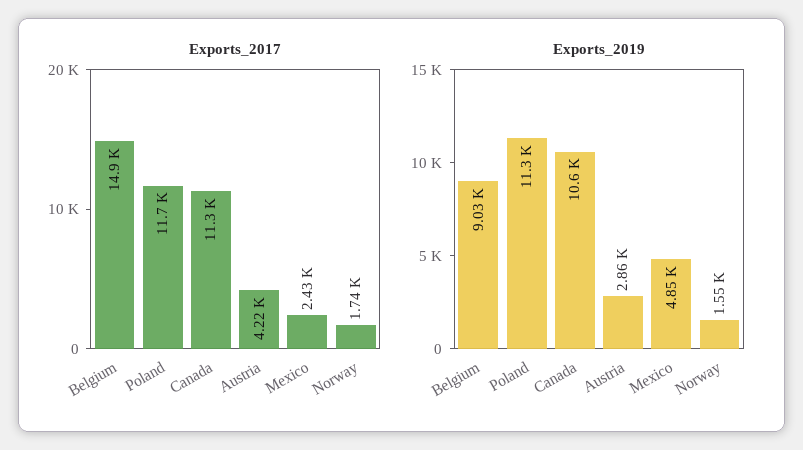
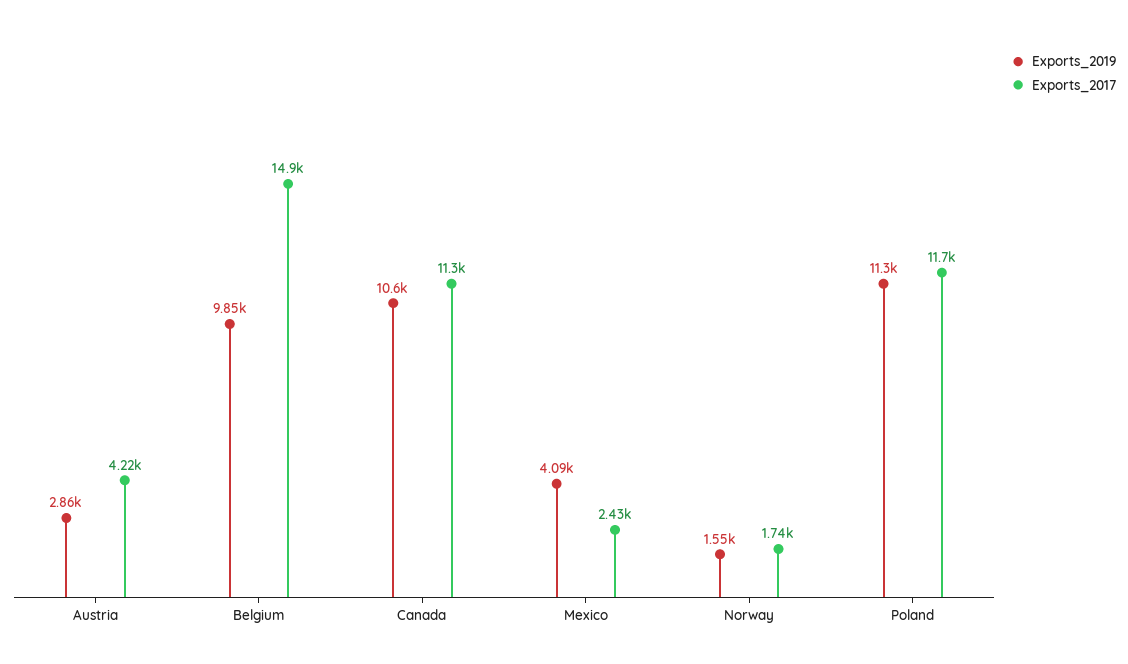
  {
    "Exports_2017": {
      "Belgium": 14900,
      "Poland": 11700,
      "Canada": 11300,
      "Austria": 4220,
      "Mexico": 2430,
      "Norway": 1740
    },
    "Exports_2019": {
-     "Belgium": 9030,
+     "Belgium": 9850,
      "Poland": 11300,
      "Canada": 10600,
      "Austria": 2860,
-     "Mexico": 4850,
+     "Mexico": 4090,
      "Norway": 1550
    }
  }

